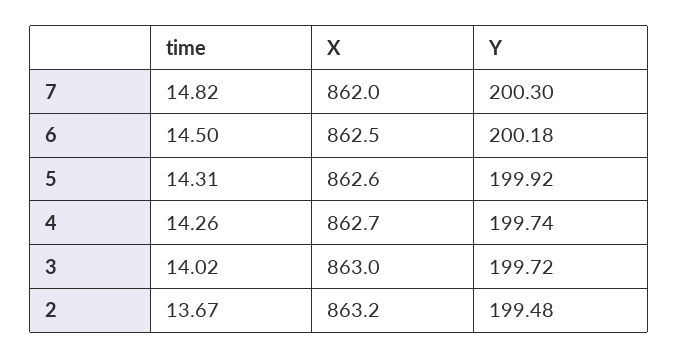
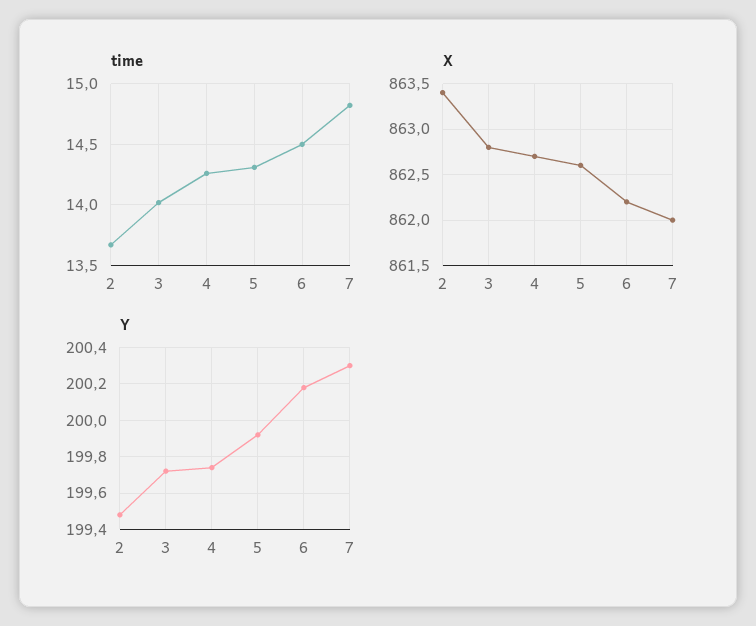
  {
    "time": {
      "7": 14.82,
      "6": 14.5,
      "5": 14.31,
      "4": 14.26,
      "3": 14.02,
      "2": 13.67
    },
    "X": {
      "7": 862,
-     "6": 862.5,
+     "6": 862.2,
      "5": 862.6,
      "4": 862.7,
-     "3": 863,
+     "3": 862.8,
-     "2": 863.2
+     "2": 863.4
    },
    "Y": {
      "7": 200.3,
      "6": 200.18,
      "5": 199.92,
      "4": 199.74,
      "3": 199.72,
      "2": 199.48
    }
  }

